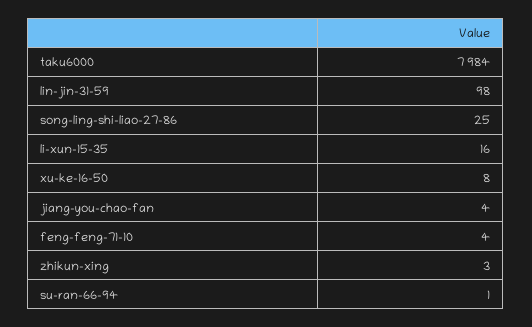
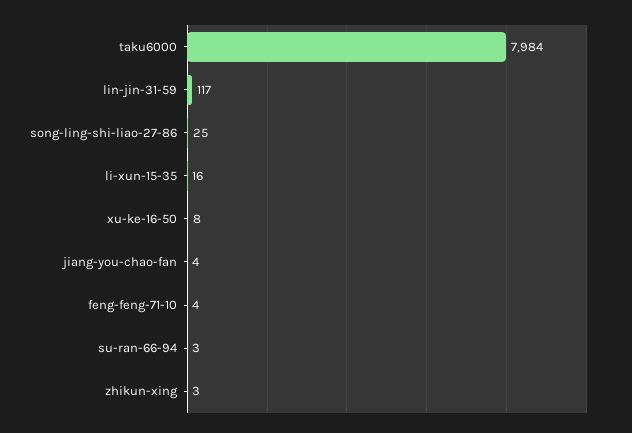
  {
    "taku6000": 7984,
-   "lin-jin-31-59": 98,
+   "lin-jin-31-59": 117,
    "song-ling-shi-liao-27-86": 25,
    "li-xun-15-35": 16,
    "xu-ke-16-50": 8,
    "jiang-you-chao-fan": 4,
    "feng-feng-71-10": 4,
    "zhikun-xing": 3,
-   "su-ran-66-94": 1
+   "su-ran-66-94": 3
  }

